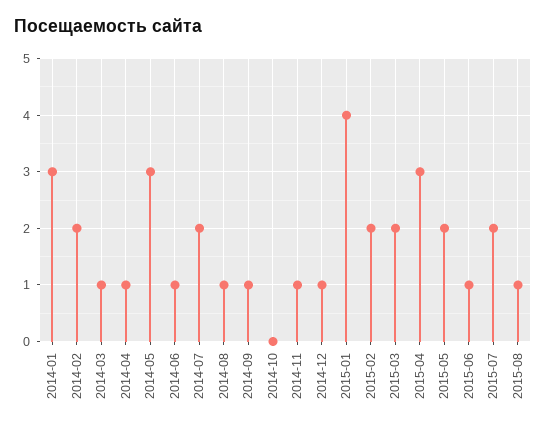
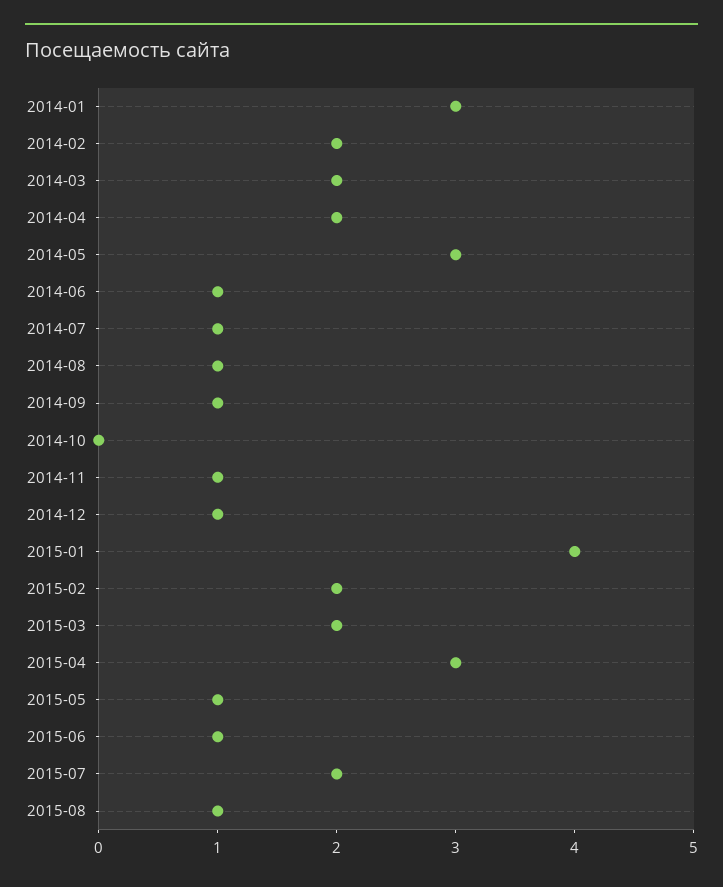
  {
    "2014-01": 3,
    "2014-02": 2,
-   "2014-03": 1,
+   "2014-03": 2,
-   "2014-04": 1,
+   "2014-04": 2,
    "2014-05": 3,
    "2014-06": 1,
-   "2014-07": 2,
+   "2014-07": 1,
    "2014-08": 1,
    "2014-09": 1,
    "2014-10": 0,
    "2014-11": 1,
    "2014-12": 1,
    "2015-01": 4,
    "2015-02": 2,
    "2015-03": 2,
    "2015-04": 3,
-   "2015-05": 2,
+   "2015-05": 1,
    "2015-06": 1,
    "2015-07": 2,
    "2015-08": 1
  }

